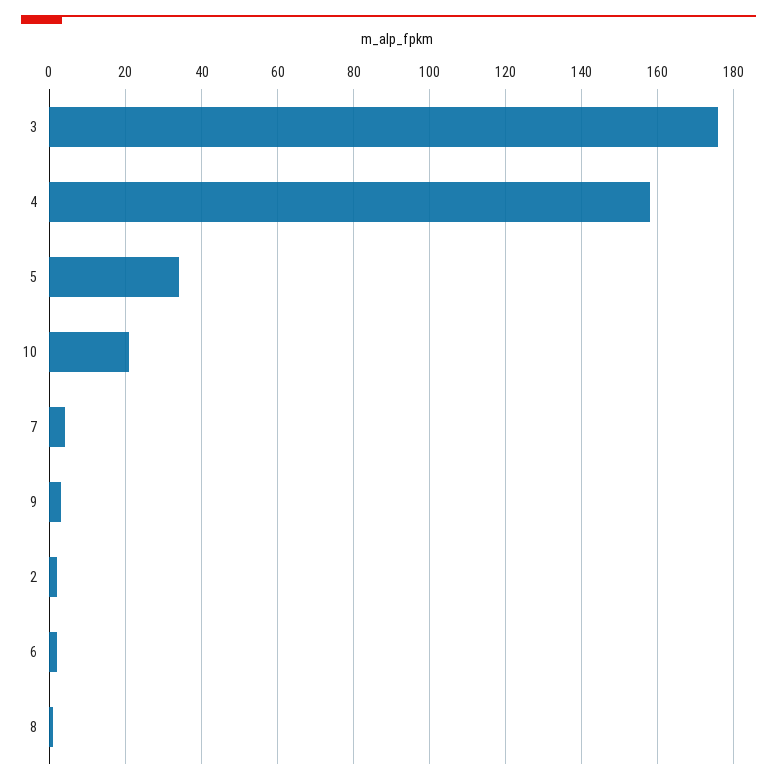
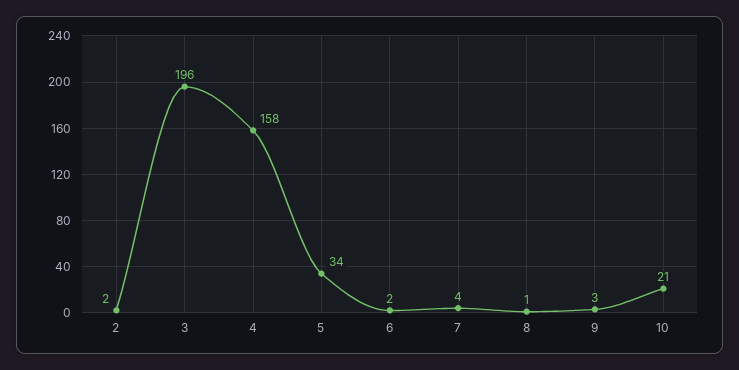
  {
-   "3": 175,
+   "3": 196,
    "4": 158,
    "5": 34,
    "10": 21,
    "7": 4,
    "9": 3,
    "2": 2,
    "6": 2,
    "8": 1
  }

